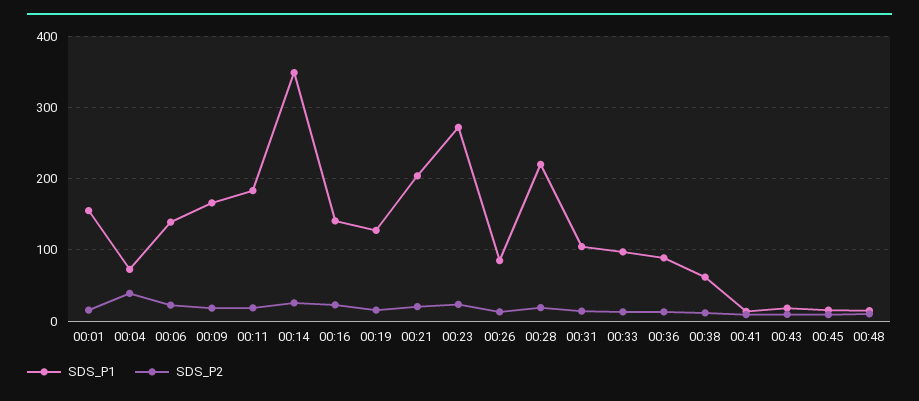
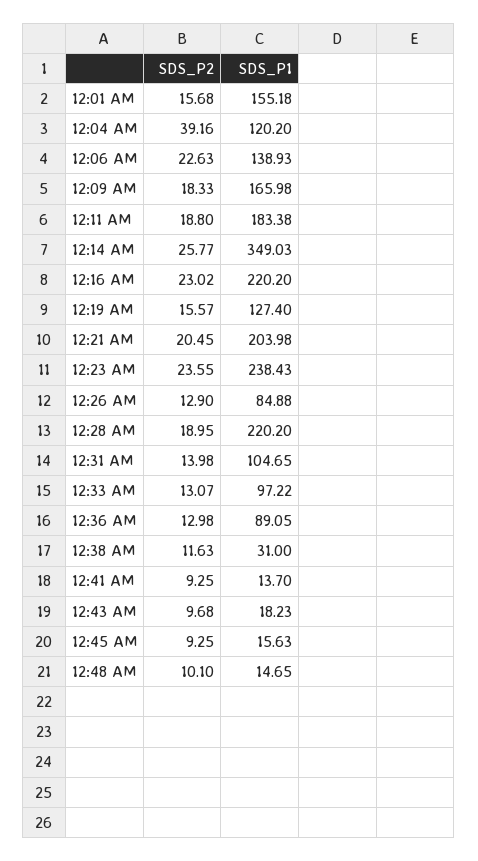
  {
    "SDS_P1": {
      "00:01": 155.18,
-     "00:04": 70,
+     "00:04": 120.2,
      "00:06": 138.93,
      "00:09": 165.98,
      "00:11": 183.38,
      "00:14": 349.03,
-     "00:16": 140,
+     "00:16": 220.2,
      "00:19": 127.4,
      "00:21": 203.98,
-     "00:23": 270,
+     "00:23": 238.43,
      "00:26": 84.88,
      "00:28": 220.2,
      "00:31": 104.65,
      "00:33": 97.22,
      "00:36": 89.05,
-     "00:38": 60,
+     "00:38": 31,
      "00:41": 13.7,
      "00:43": 18.23,
      "00:45": 15.63,
      "00:48": 14.65
    },
    "SDS_P2": {
      "00:01": 15.68,
      "00:04": 39.16,
      "00:06": 22.63,
      "00:09": 18.33,
      "00:11": 18.8,
      "00:14": 25.77,
      "00:16": 23.02,
      "00:19": 15.57,
      "00:21": 20.45,
      "00:23": 23.55,
      "00:26": 12.9,
      "00:28": 18.95,
      "00:31": 13.98,
      "00:33": 13.07,
      "00:36": 12.98,
      "00:38": 11.63,
      "00:41": 9.25,
      "00:43": 9.68,
      "00:45": 9.25,
      "00:48": 10.1
    }
  }

